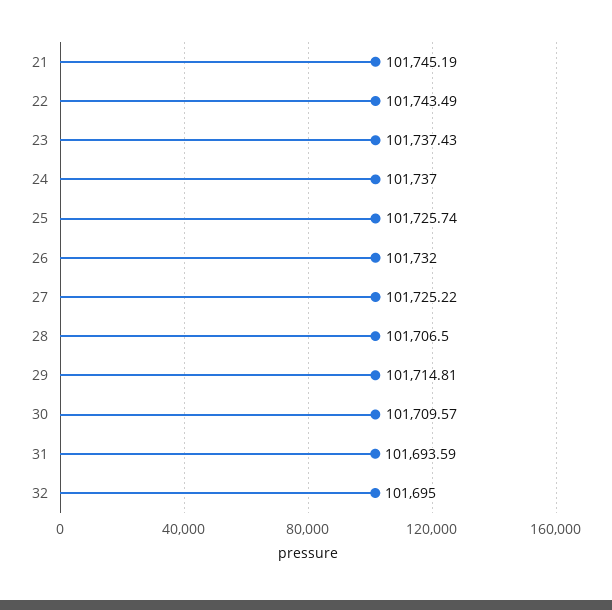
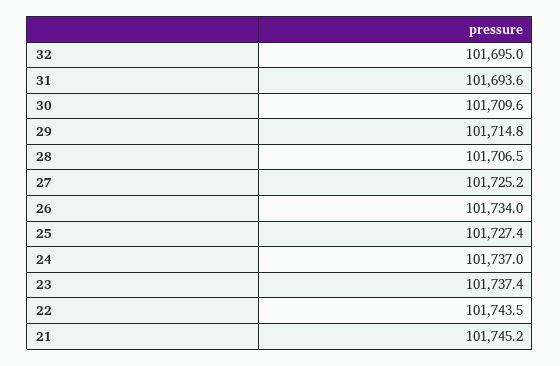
  {
    "21": 101745.19,
    "22": 101743.49,
    "23": 101737.43,
    "24": 101737,
-   "25": 101725.74,
+   "25": 101727.4,
-   "26": 101732,
+   "26": 101734,
    "27": 101725.22,
    "28": 101706.5,
    "29": 101714.81,
    "30": 101709.57,
    "31": 101693.59,
    "32": 101695
  }

